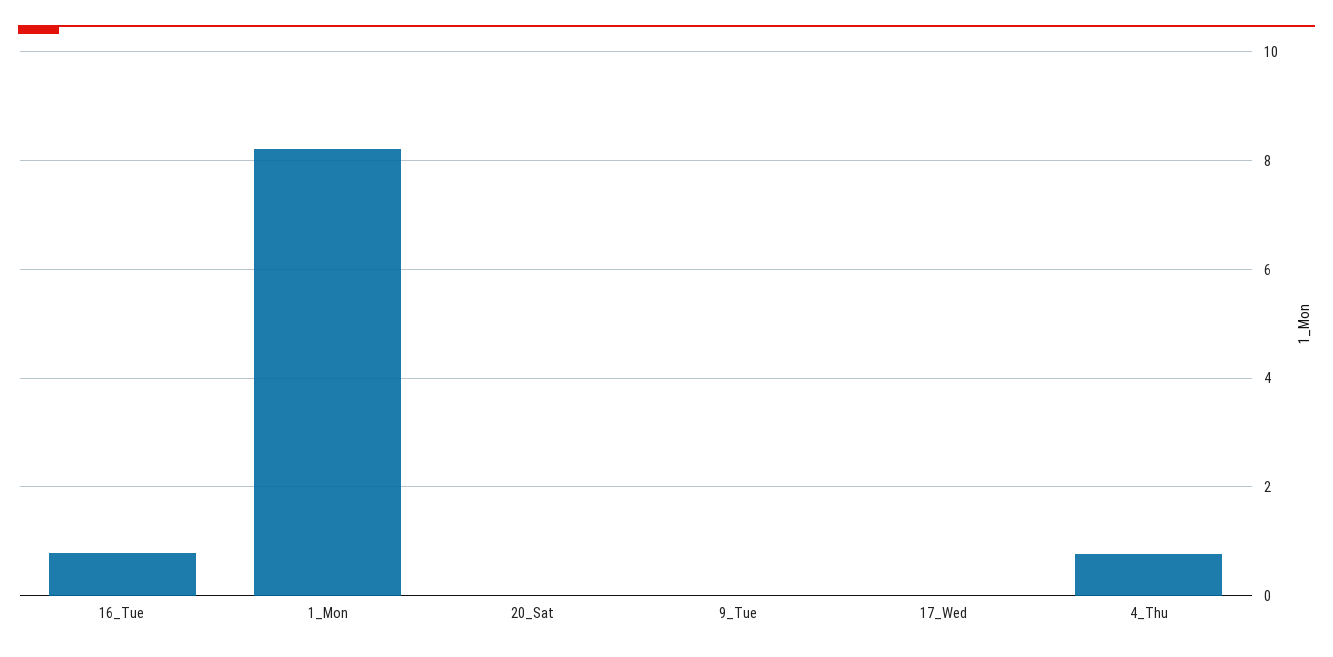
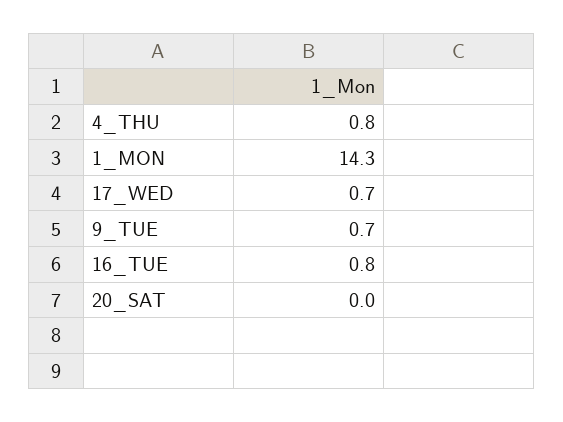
  {
    "16_Tue": 0.8,
-   "1_Mon": 8.2,
+   "1_Mon": 14.3,
    "20_Sat": 0,
-   "9_Tue": 0,
+   "9_Tue": 0.7,
-   "17_Wed": 0,
+   "17_Wed": 0.7,
    "4_Thu": 0.8
  }

